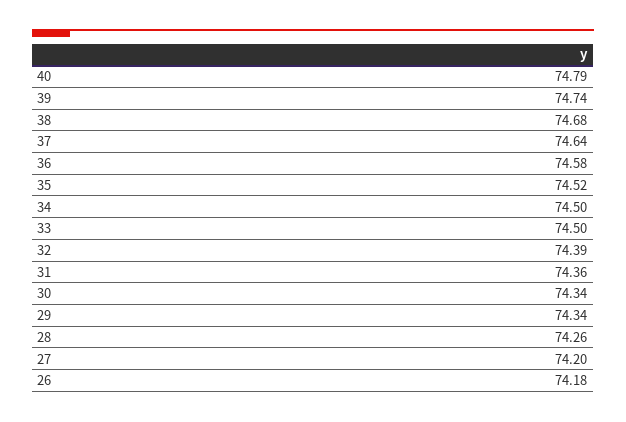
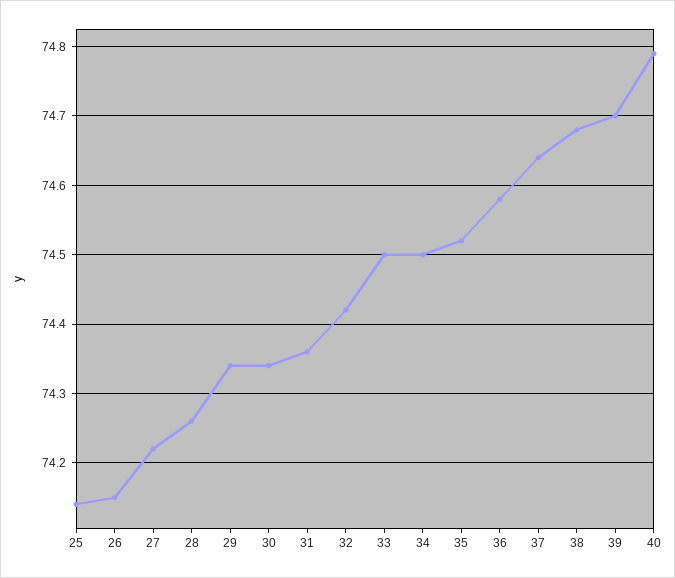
  {
    "40": 74.79,
-   "39": 74.74,
+   "39": 74.7,
    "38": 74.68,
    "37": 74.64,
    "36": 74.58,
    "35": 74.52,
    "34": 74.5,
    "33": 74.5,
-   "32": 74.39,
+   "32": 74.42,
    "31": 74.36,
    "30": 74.34,
    "29": 74.34,
    "28": 74.26,
-   "27": 74.2,
+   "27": 74.22,
-   "26": 74.18
+   "26": 74.15,
+   "25": 74.14
  }

